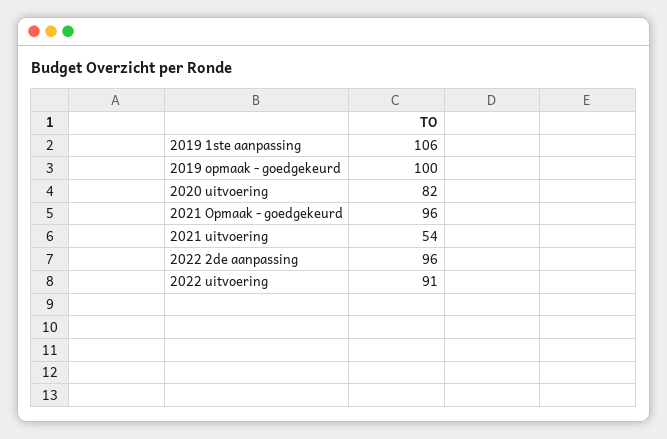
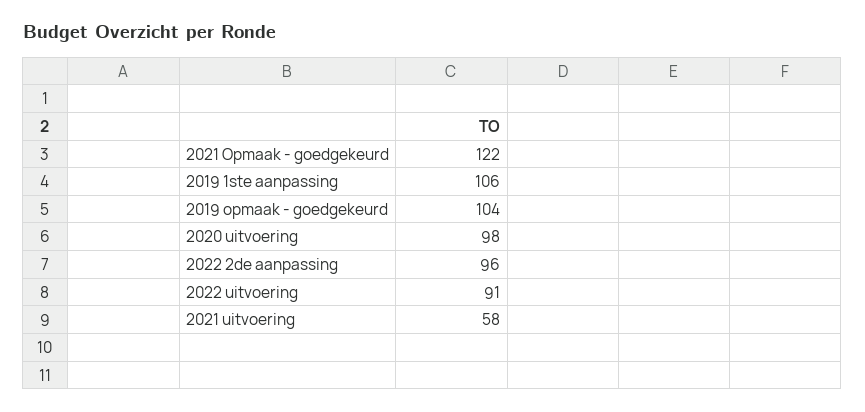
  {
    "2019 1ste aanpassing": 106,
-   "2019 opmaak - goedgekeurd": 100,
+   "2019 opmaak - goedgekeurd": 104,
-   "2020 uitvoering": 82,
+   "2020 uitvoering": 98,
-   "2021 Opmaak - goedgekeurd": 96,
+   "2021 Opmaak - goedgekeurd": 122,
-   "2021 uitvoering": 54,
+   "2021 uitvoering": 58,
    "2022 2de aanpassing": 96,
    "2022 uitvoering": 91
  }

